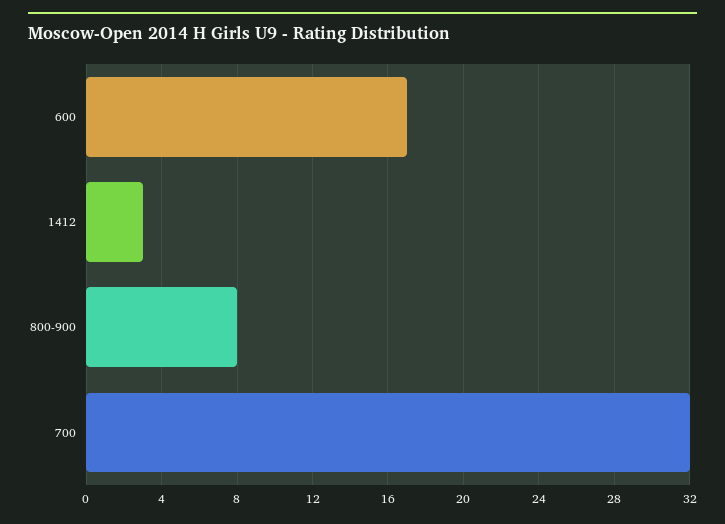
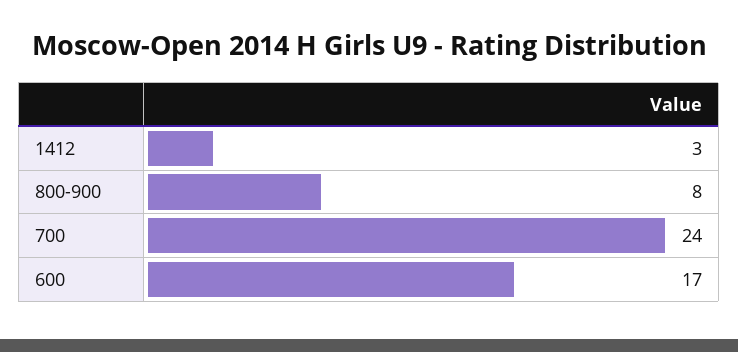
  {
    "600": 17,
    "1412": 3,
    "800-900": 8,
-   "700": 32
+   "700": 24
  }

